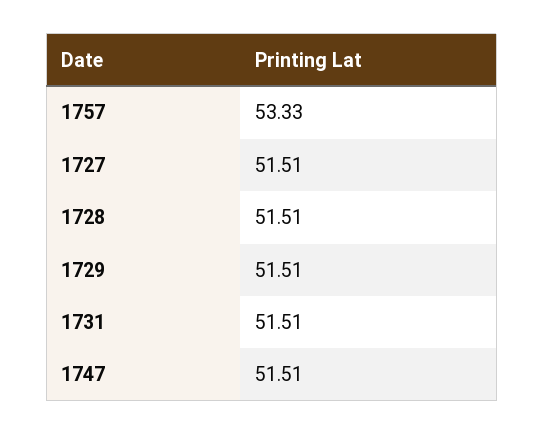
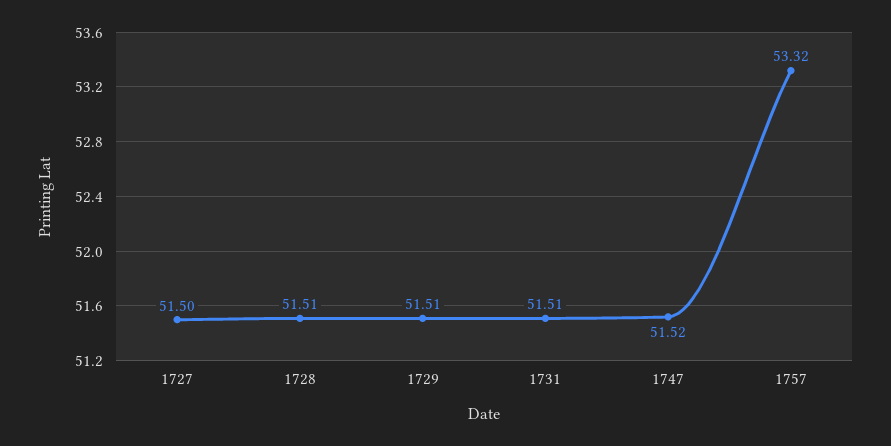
  {
-   "1757": 53.33,
+   "1757": 53.32,
-   "1727": 51.51,
+   "1727": 51.5,
    "1728": 51.51,
    "1729": 51.51,
    "1731": 51.51,
-   "1747": 51.51
+   "1747": 51.52
  }

